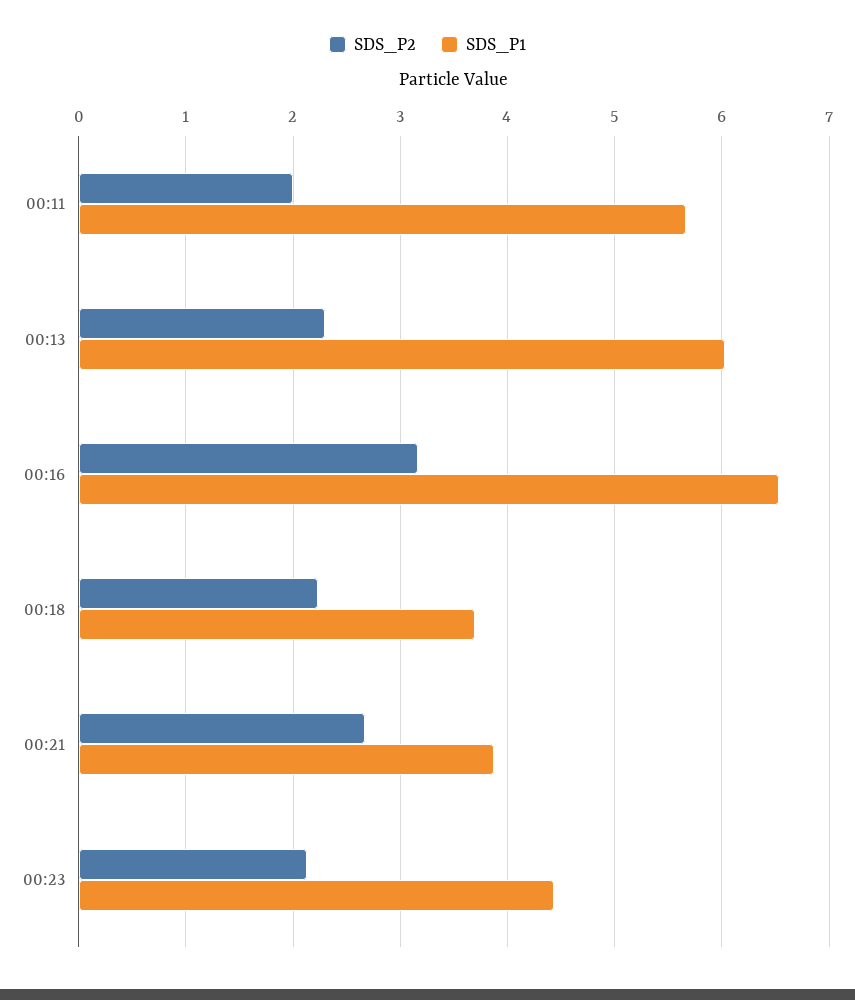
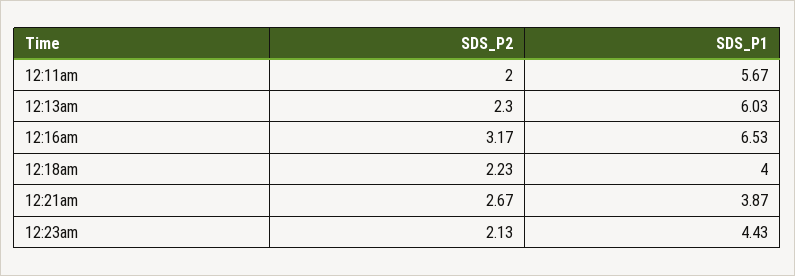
  {
    "SDS_P2": {
      "00:11": 2,
      "00:13": 2.3,
      "00:16": 3.17,
      "00:18": 2.23,
      "00:21": 2.67,
      "00:23": 2.13
    },
    "SDS_P1": {
      "00:11": 5.67,
      "00:13": 6.03,
      "00:16": 6.53,
-     "00:18": 3.7,
+     "00:18": 4,
      "00:21": 3.87,
      "00:23": 4.43
    }
  }

